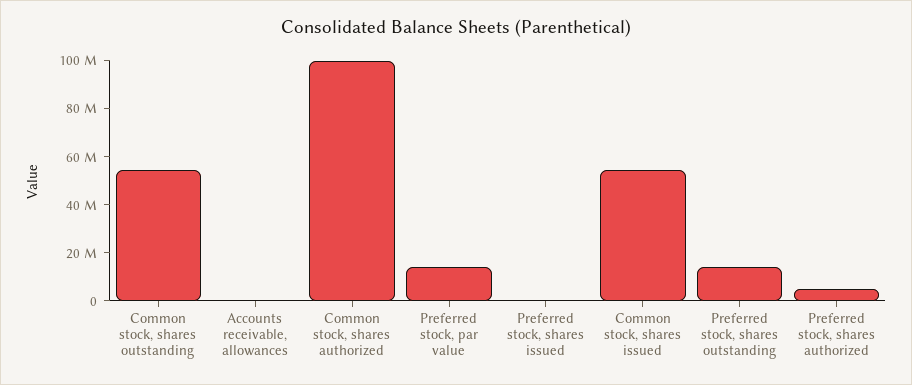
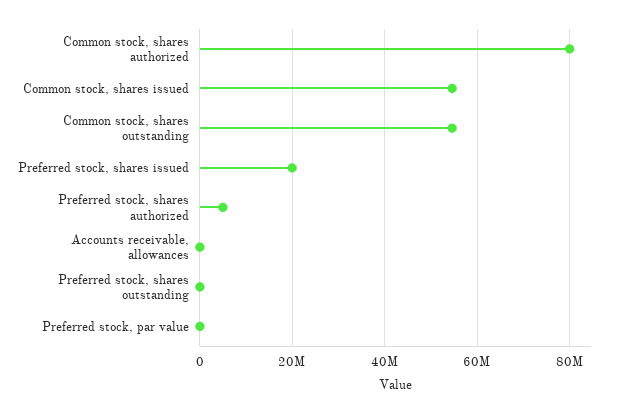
  {
    "Common stock, shares outstanding": 54000000,
    "Accounts receivable, allowances": 0,
-   "Common stock, shares authorized": 100000000,
+   "Common stock, shares authorized": 80000000,
-   "Preferred stock, par value": 15000000,
+   "Preferred stock, par value": 0,
-   "Preferred stock, shares issued": 0,
+   "Preferred stock, shares issued": 20000000,
    "Common stock, shares issued": 54000000,
-   "Preferred stock, shares outstanding": 15000000,
+   "Preferred stock, shares outstanding": 0,
    "Preferred stock, shares authorized": 6000000
  }

